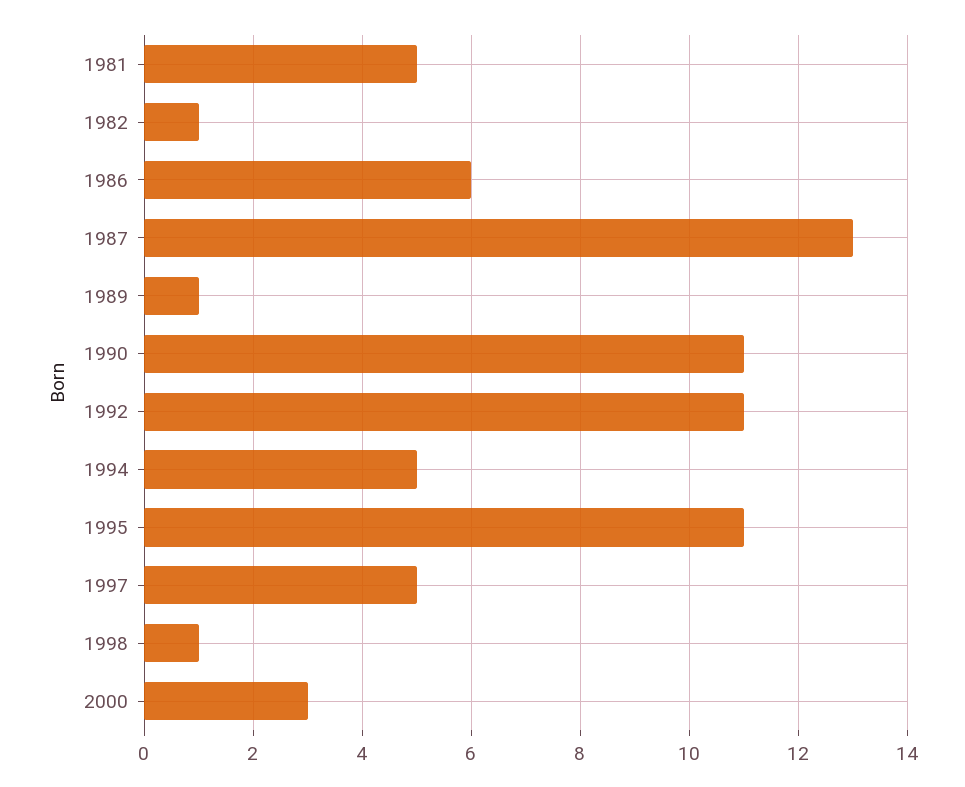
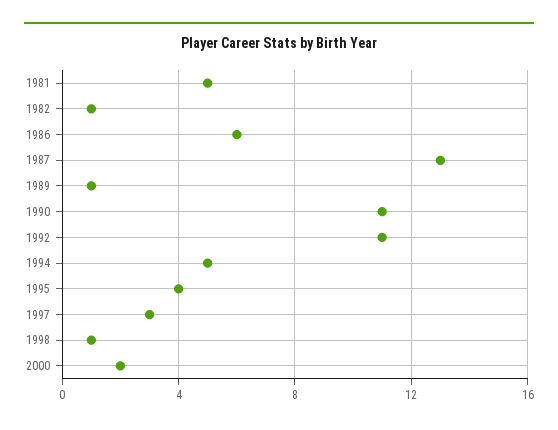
  {
    "1981": 5,
    "1982": 1,
    "1986": 6,
    "1987": 13,
    "1989": 1,
    "1990": 11,
    "1992": 11,
    "1994": 5,
-   "1995": 11,
+   "1995": 4,
-   "1997": 5,
+   "1997": 3,
    "1998": 1,
-   "2000": 3
+   "2000": 2
  }

